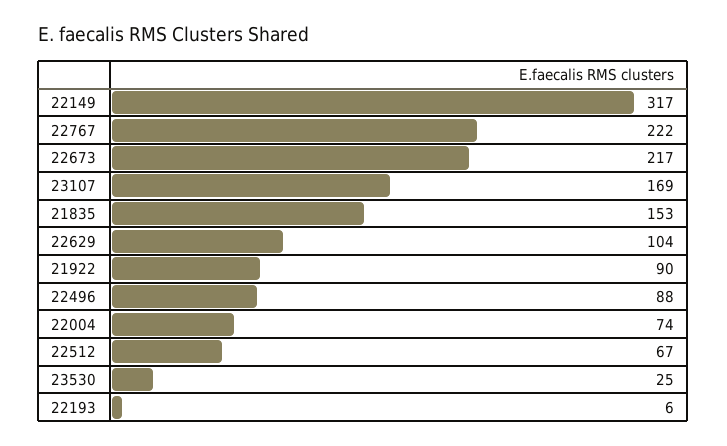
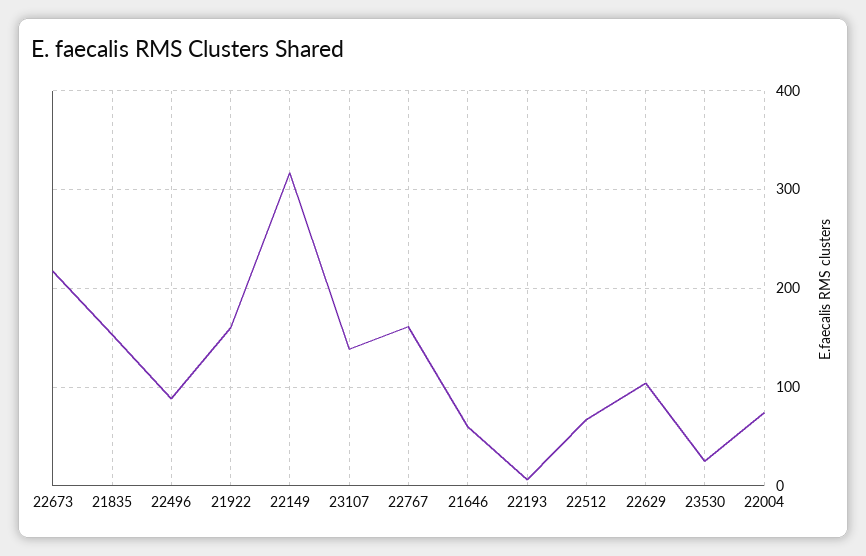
  {
    "22149": 317,
-   "22767": 222,
+   "22767": 160,
    "22673": 217,
-   "23107": 169,
+   "23107": 140,
    "21835": 153,
    "22629": 104,
-   "21922": 90,
+   "21922": 160,
    "22496": 88,
    "22004": 74,
    "22512": 67,
    "23530": 25,
-   "22193": 6
+   "22193": 6,
+   "21646": 60
  }

